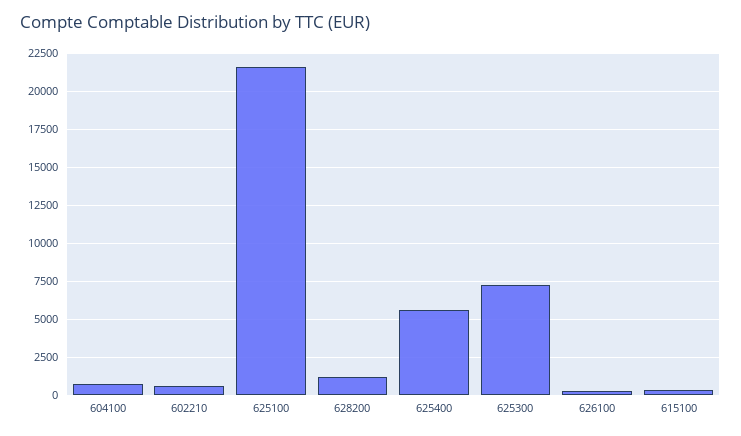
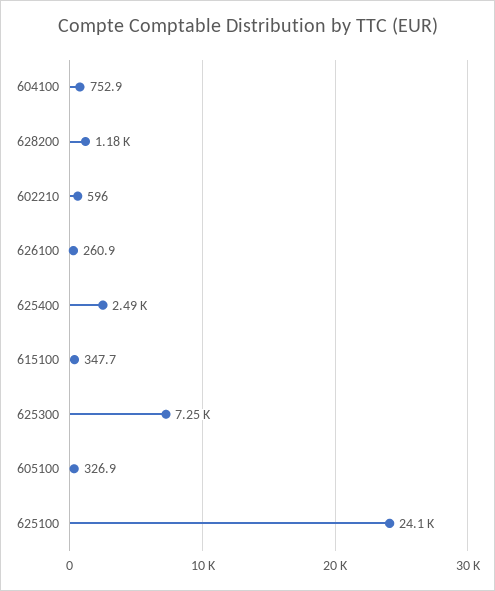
  {
    "604100": 752.9,
    "602210": 596,
-   "625100": 21500,
+   "625100": 24100,
    "628200": 1180,
-   "625400": 5500,
+   "625400": 2490,
    "625300": 7250,
    "626100": 260.9,
-   "615100": 347.7
+   "615100": 347.7,
+   "605100": 326.9
  }

